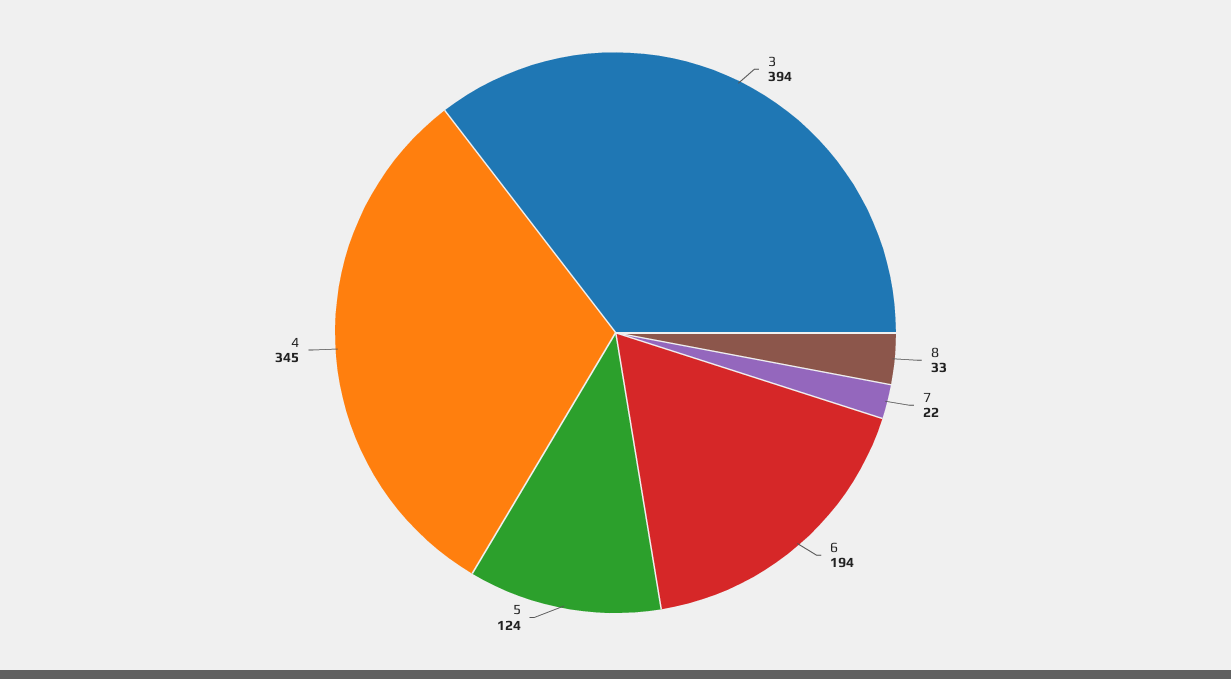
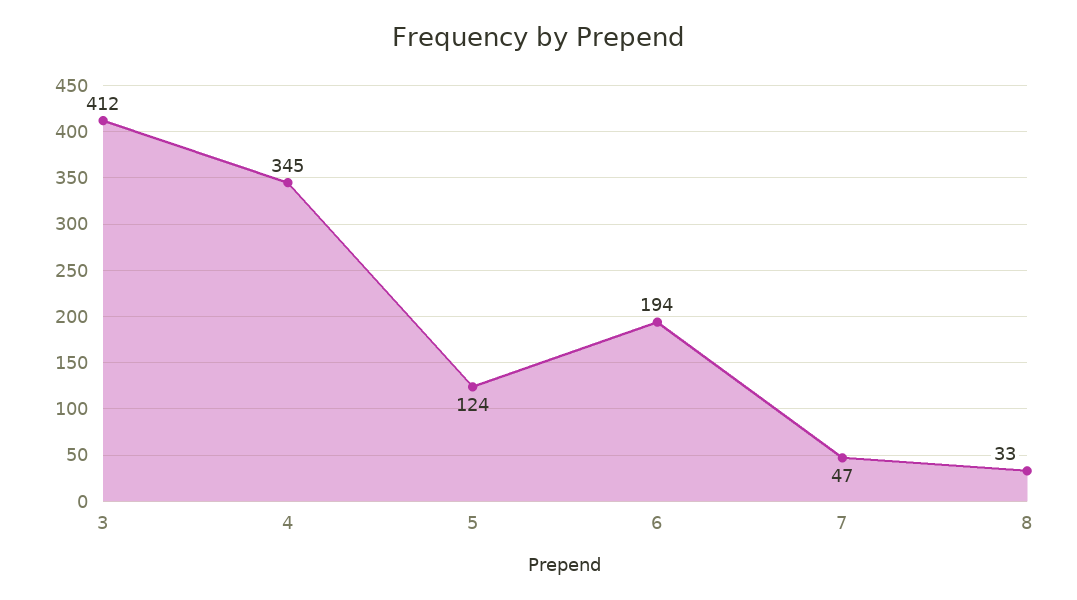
  {
-   "3": 394,
+   "3": 412,
    "8": 33,
-   "7": 22,
+   "7": 47,
    "6": 194,
    "5": 124,
    "4": 345
  }

